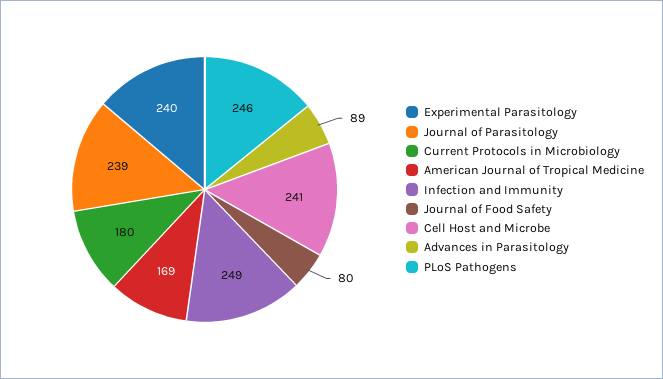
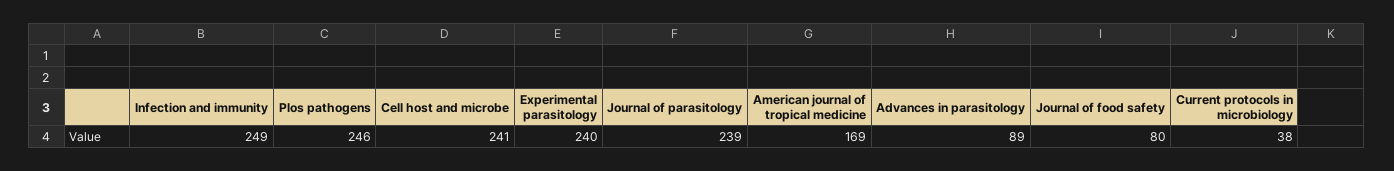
  {
    "Experimental Parasitology": 240,
    "Journal of Parasitology": 239,
-   "Current Protocols in Microbiology": 180,
+   "Current Protocols in Microbiology": 38,
    "American Journal of Tropical Medicine": 169,
    "Infection and Immunity": 249,
    "Journal of Food Safety": 80,
    "Cell Host and Microbe": 241,
    "Advances in Parasitology": 89,
    "PLoS Pathogens": 246
  }

